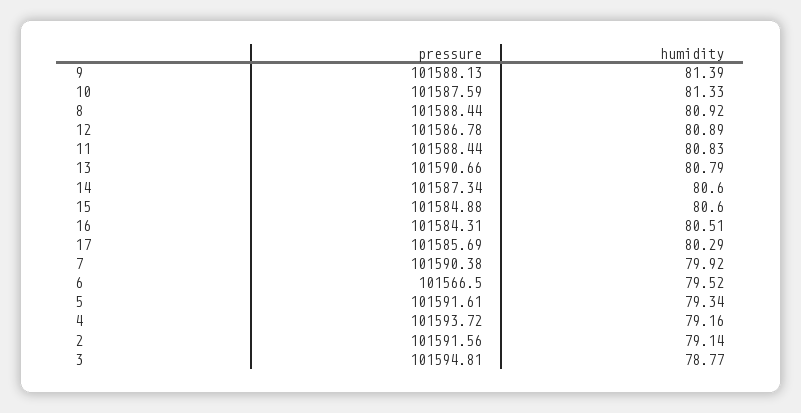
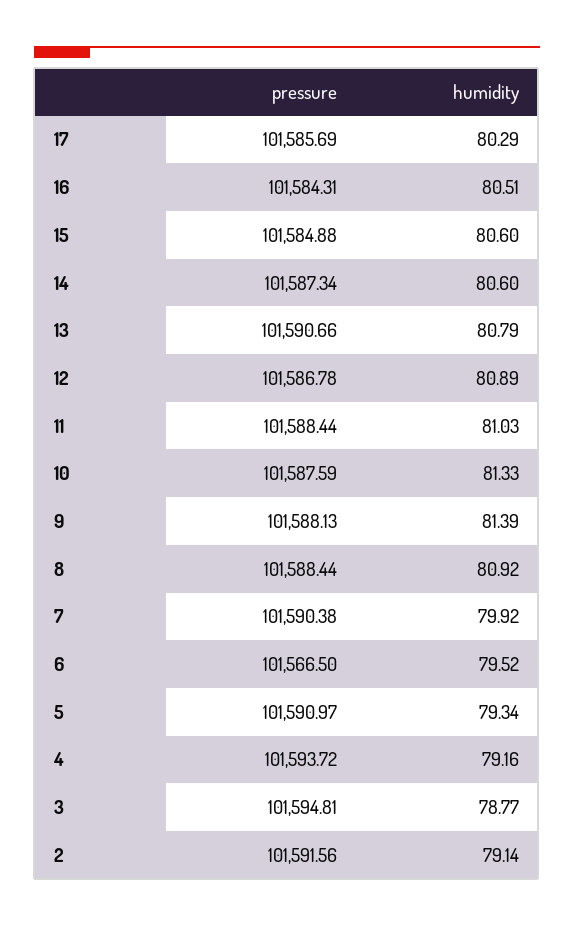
  {
    "pressure": {
      "9": 101588.13,
      "10": 101587.59,
      "8": 101588.44,
      "12": 101586.78,
      "11": 101588.44,
      "13": 101590.66,
      "14": 101587.34,
      "15": 101584.88,
      "16": 101584.31,
      "17": 101585.69,
      "7": 101590.38,
      "6": 101566.5,
-     "5": 101591.61,
+     "5": 101590.97,
      "4": 101593.72,
      "2": 101591.56,
      "3": 101594.81
    },
    "humidity": {
      "9": 81.39,
      "10": 81.33,
      "8": 80.92,
      "12": 80.89,
-     "11": 80.83,
+     "11": 81.03,
      "13": 80.79,
      "14": 80.6,
      "15": 80.6,
      "16": 80.51,
      "17": 80.29,
      "7": 79.92,
      "6": 79.52,
      "5": 79.34,
      "4": 79.16,
      "2": 79.14,
      "3": 78.77
    }
  }

